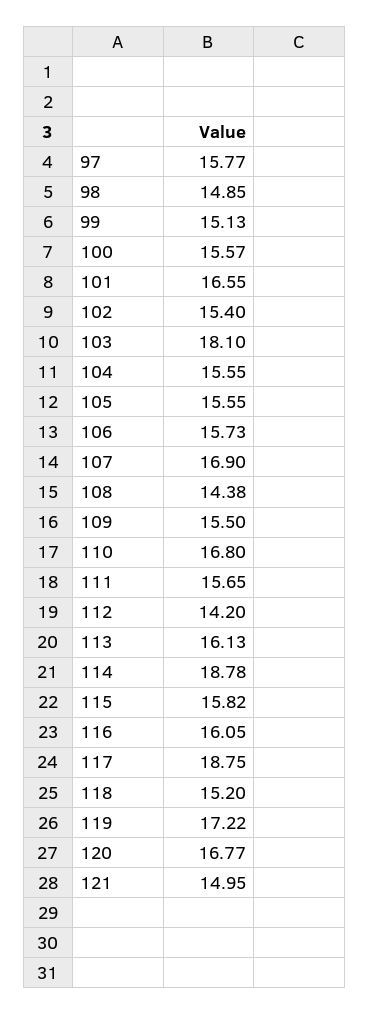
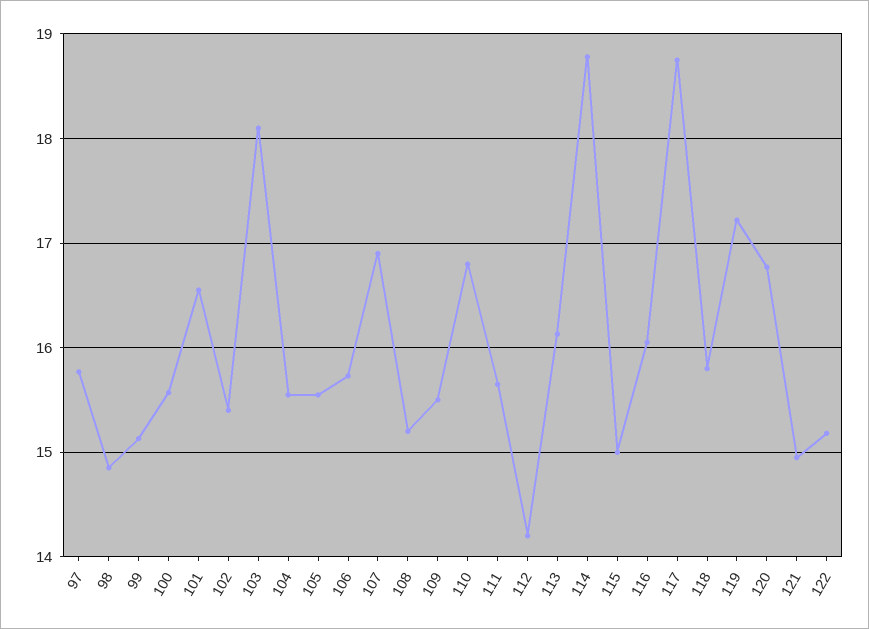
  {
    "97": 15.77,
    "98": 14.85,
    "99": 15.13,
    "100": 15.57,
    "101": 16.55,
    "102": 15.4,
    "103": 18.1,
    "104": 15.55,
    "105": 15.55,
    "106": 15.73,
    "107": 16.9,
-   "108": 14.38,
+   "108": 15.2,
    "109": 15.5,
    "110": 16.8,
    "111": 15.65,
    "112": 14.2,
    "113": 16.13,
    "114": 18.78,
-   "115": 15.82,
+   "115": 15,
    "116": 16.05,
    "117": 18.75,
-   "118": 15.2,
+   "118": 15.8,
    "119": 17.22,
    "120": 16.77,
-   "121": 14.95
+   "121": 14.95,
+   "122": 15.2
  }

